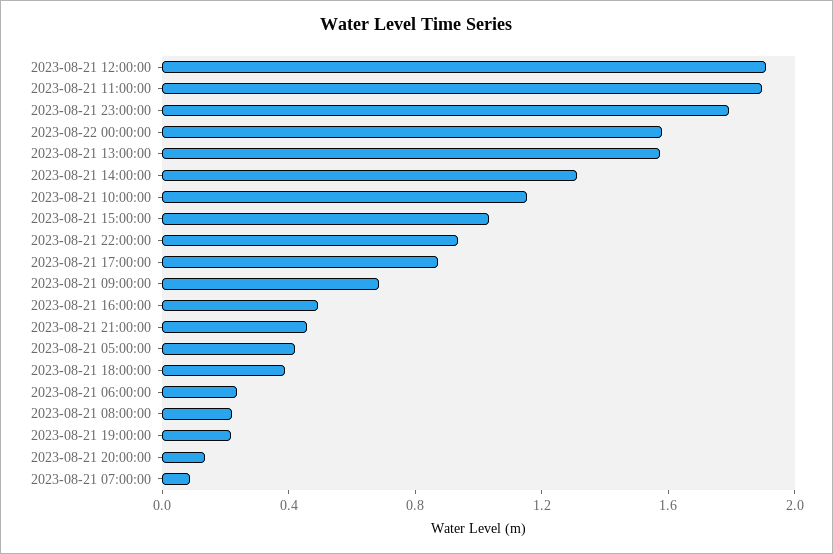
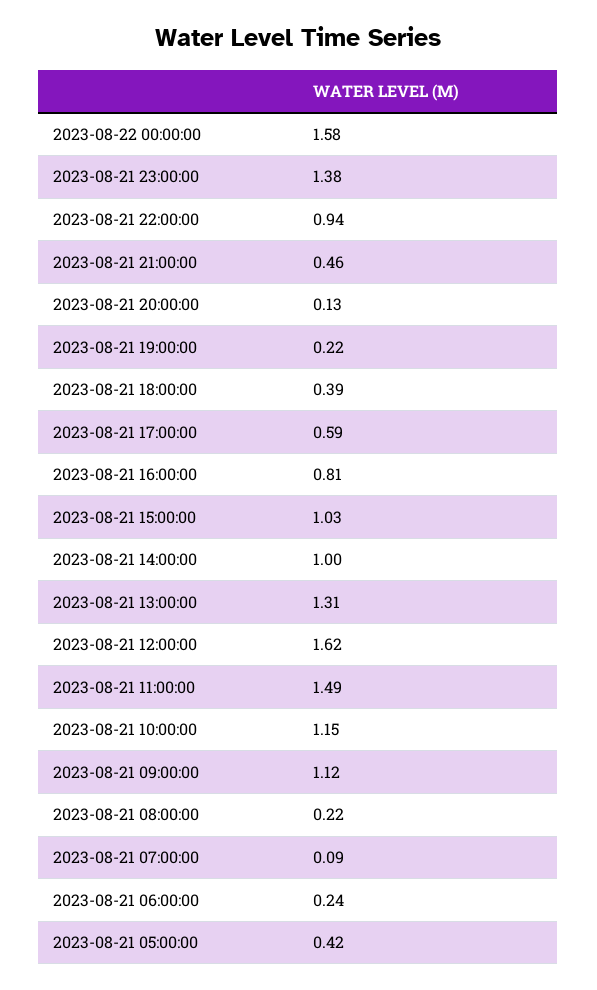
  {
-   "2023-08-21 12:00:00": 1.9,
+   "2023-08-21 12:00:00": 1.62,
-   "2023-08-21 11:00:00": 1.9,
+   "2023-08-21 11:00:00": 1.49,
-   "2023-08-21 23:00:00": 1.8,
+   "2023-08-21 23:00:00": 1.38,
    "2023-08-22 00:00:00": 1.58,
-   "2023-08-21 13:00:00": 1.6,
+   "2023-08-21 13:00:00": 1.31,
-   "2023-08-21 14:00:00": 1.3,
+   "2023-08-21 14:00:00": 1,
    "2023-08-21 10:00:00": 1.15,
    "2023-08-21 15:00:00": 1.03,
    "2023-08-21 22:00:00": 0.94,
-   "2023-08-21 17:00:00": 0.9,
+   "2023-08-21 17:00:00": 0.59,
-   "2023-08-21 09:00:00": 0.7,
+   "2023-08-21 09:00:00": 1.12,
-   "2023-08-21 16:00:00": 0.5,
+   "2023-08-21 16:00:00": 0.81,
    "2023-08-21 21:00:00": 0.46,
    "2023-08-21 05:00:00": 0.42,
    "2023-08-21 18:00:00": 0.39,
    "2023-08-21 06:00:00": 0.24,
    "2023-08-21 08:00:00": 0.22,
    "2023-08-21 19:00:00": 0.22,
    "2023-08-21 20:00:00": 0.13,
    "2023-08-21 07:00:00": 0.09
  }

